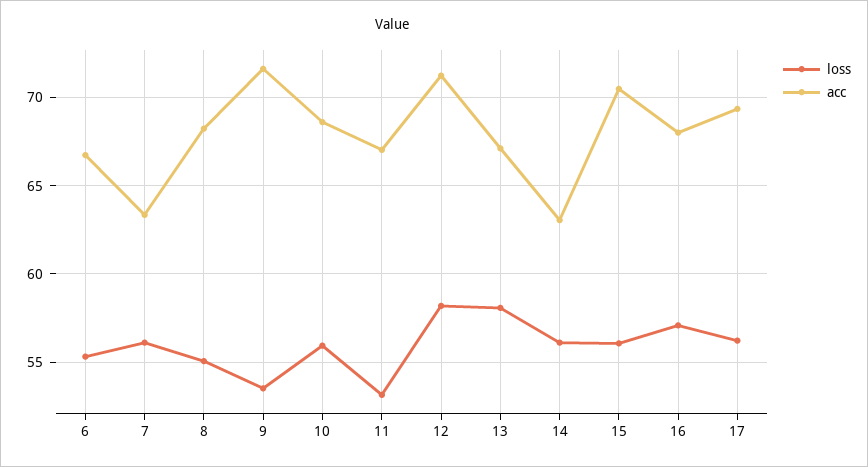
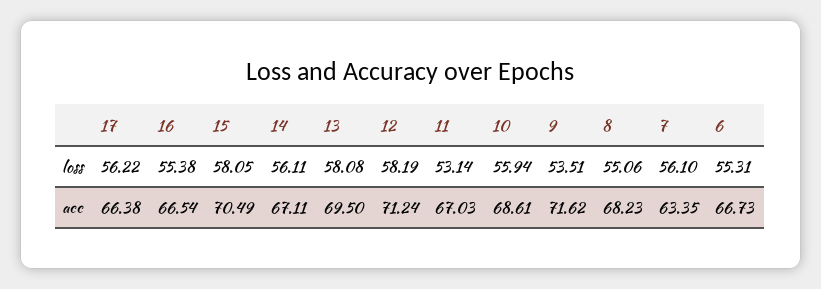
  {
    "loss": {
      "6": 55.31,
      "7": 56.1,
      "8": 55.06,
      "9": 53.51,
      "10": 55.94,
      "11": 53.14,
      "12": 58.19,
      "13": 58.08,
      "14": 56.11,
-     "15": 56,
+     "15": 58.05,
-     "16": 57,
+     "16": 55.38,
      "17": 56.22
    },
    "acc": {
      "6": 66.73,
      "7": 63.35,
      "8": 68.23,
      "9": 71.62,
      "10": 68.61,
      "11": 67.03,
      "12": 71.24,
-     "13": 67,
+     "13": 69.5,
-     "14": 63,
+     "14": 67.11,
      "15": 70.49,
-     "16": 68,
+     "16": 66.54,
-     "17": 69.5
+     "17": 66.38
    }
  }

